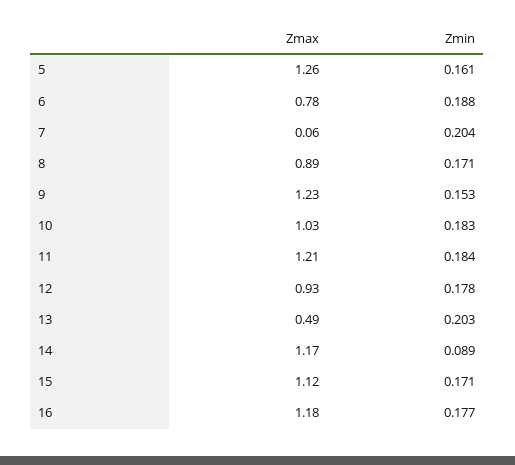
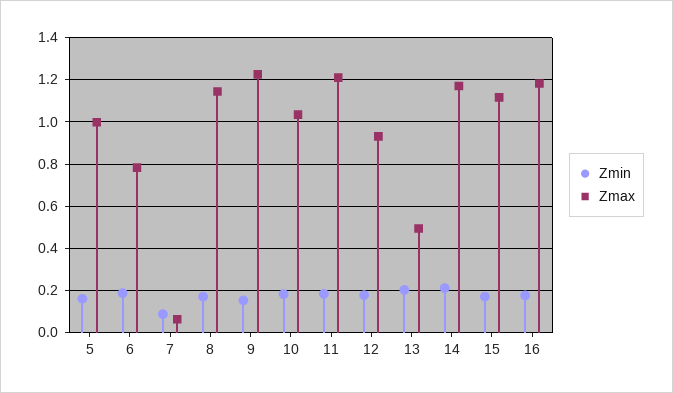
  {
    "Zmax": {
-     "5": 1.26,
+     "5": 1,
      "6": 0.78,
      "7": 0.06,
-     "8": 0.89,
+     "8": 1.15,
      "9": 1.23,
      "10": 1.03,
      "11": 1.21,
      "12": 0.93,
      "13": 0.49,
      "14": 1.17,
      "15": 1.12,
      "16": 1.18
    },
    "Zmin": {
      "5": 0.161,
      "6": 0.188,
-     "7": 0.204,
+     "7": 0.1,
      "8": 0.171,
      "9": 0.153,
      "10": 0.183,
      "11": 0.184,
      "12": 0.178,
      "13": 0.203,
-     "14": 0.089,
+     "14": 0.2,
      "15": 0.171,
      "16": 0.177
    }
  }

